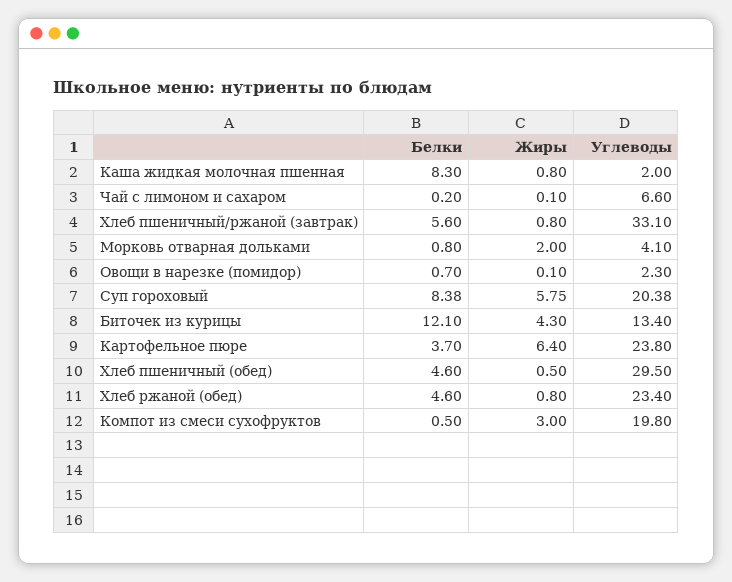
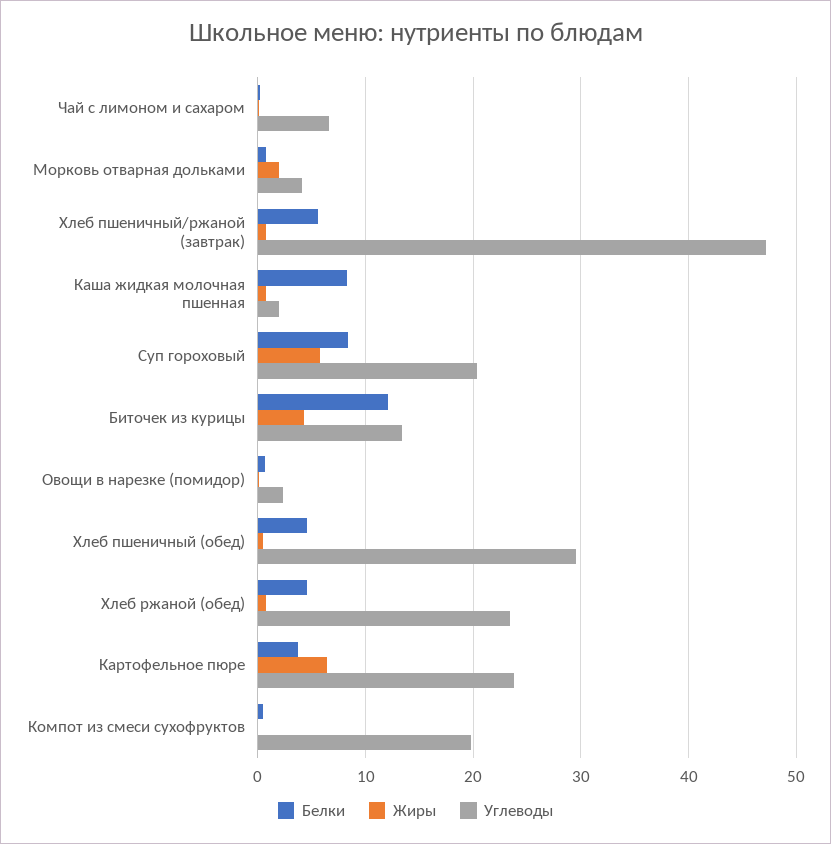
  {
    "Белки": {
      "Каша жидкая молочная пшенная": 8.3,
      "Чай с лимоном и сахаром": 0.2,
      "Хлеб пшеничный/ржаной (завтрак)": 5.6,
      "Морковь отварная дольками": 0.8,
      "Овощи в нарезке (помидор)": 0.7,
      "Суп гороховый": 8.38,
      "Биточек из курицы": 12.1,
      "Картофельное пюре": 3.7,
      "Хлеб пшеничный (обед)": 4.6,
      "Хлеб ржаной (обед)": 4.6,
      "Компот из смеси сухофруктов": 0.5
    },
    "Жиры": {
      "Каша жидкая молочная пшенная": 0.8,
      "Чай с лимоном и сахаром": 0.1,
      "Хлеб пшеничный/ржаной (завтрак)": 0.8,
      "Морковь отварная дольками": 2,
      "Овощи в нарезке (помидор)": 0.1,
      "Суп гороховый": 5.75,
      "Биточек из курицы": 4.3,
      "Картофельное пюре": 6.4,
      "Хлеб пшеничный (обед)": 0.5,
      "Хлеб ржаной (обед)": 0.8,
-     "Компот из смеси сухофруктов": 3
+     "Компот из смеси сухофруктов": 0
    },
    "Углеводы": {
      "Каша жидкая молочная пшенная": 2,
      "Чай с лимоном и сахаром": 6.6,
-     "Хлеб пшеничный/ржаной (завтрак)": 33.1,
+     "Хлеб пшеничный/ржаной (завтрак)": 47,
      "Морковь отварная дольками": 4.1,
      "Овощи в нарезке (помидор)": 2.3,
      "Суп гороховый": 20.38,
      "Биточек из курицы": 13.4,
      "Картофельное пюре": 23.8,
      "Хлеб пшеничный (обед)": 29.5,
      "Хлеб ржаной (обед)": 23.4,
      "Компот из смеси сухофруктов": 19.8
    }
  }

